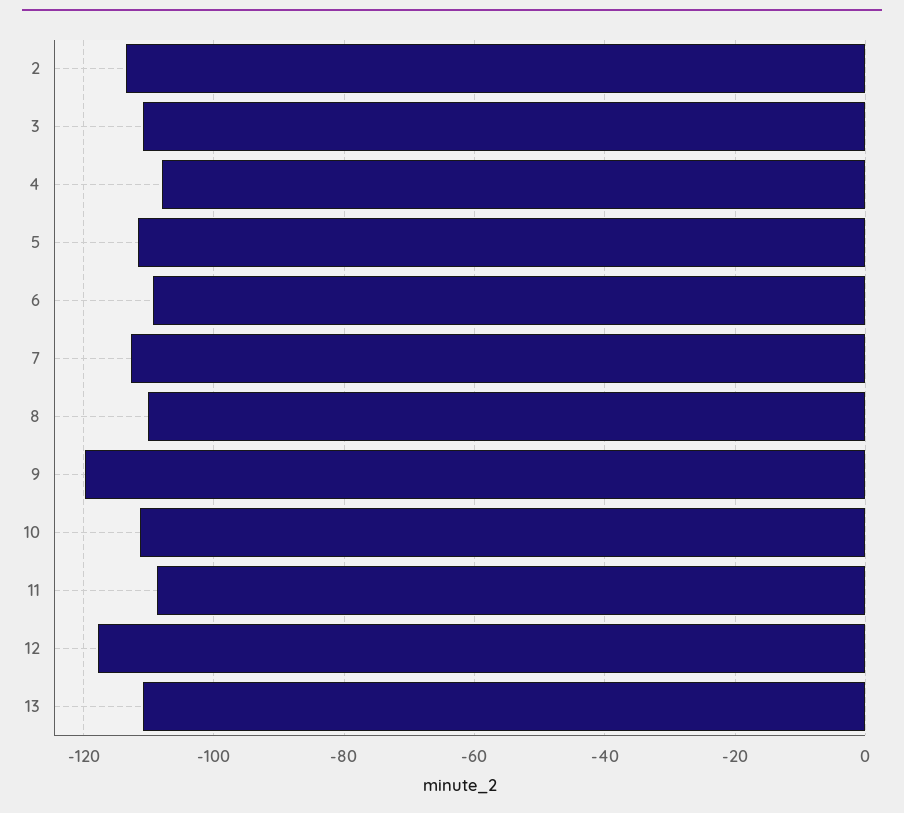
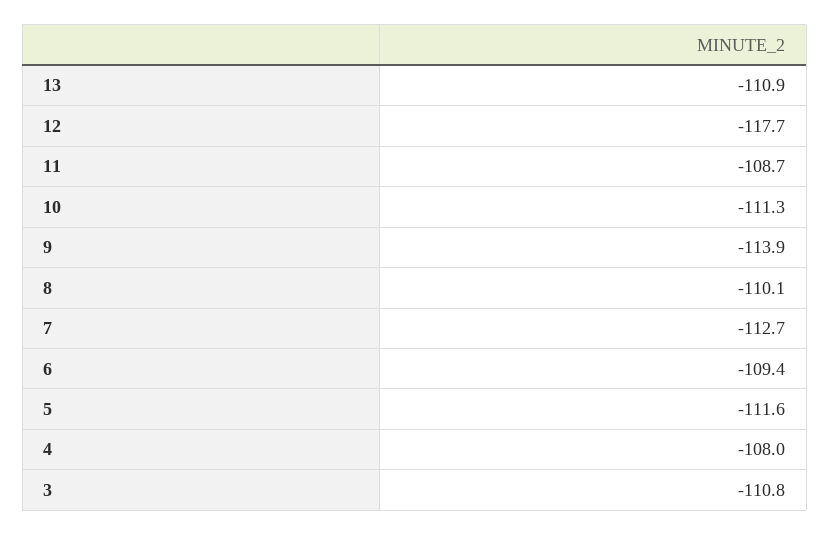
  {
-   "2": -114,
    "3": -110.8,
    "4": -108,
    "5": -111.6,
    "6": -109.4,
    "7": -112.7,
    "8": -110.1,
-   "9": -120,
+   "9": -113.9,
    "10": -111.3,
    "11": -108.7,
    "12": -117.7,
    "13": -110.9
  }

